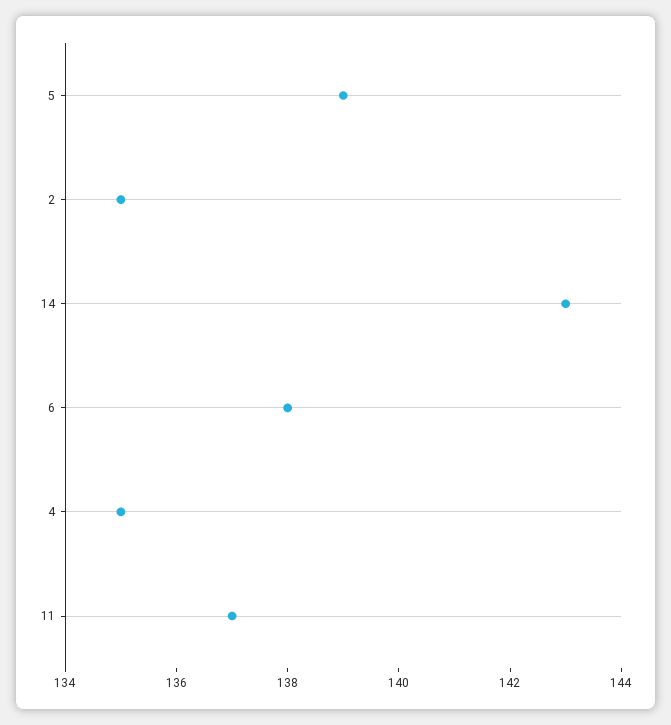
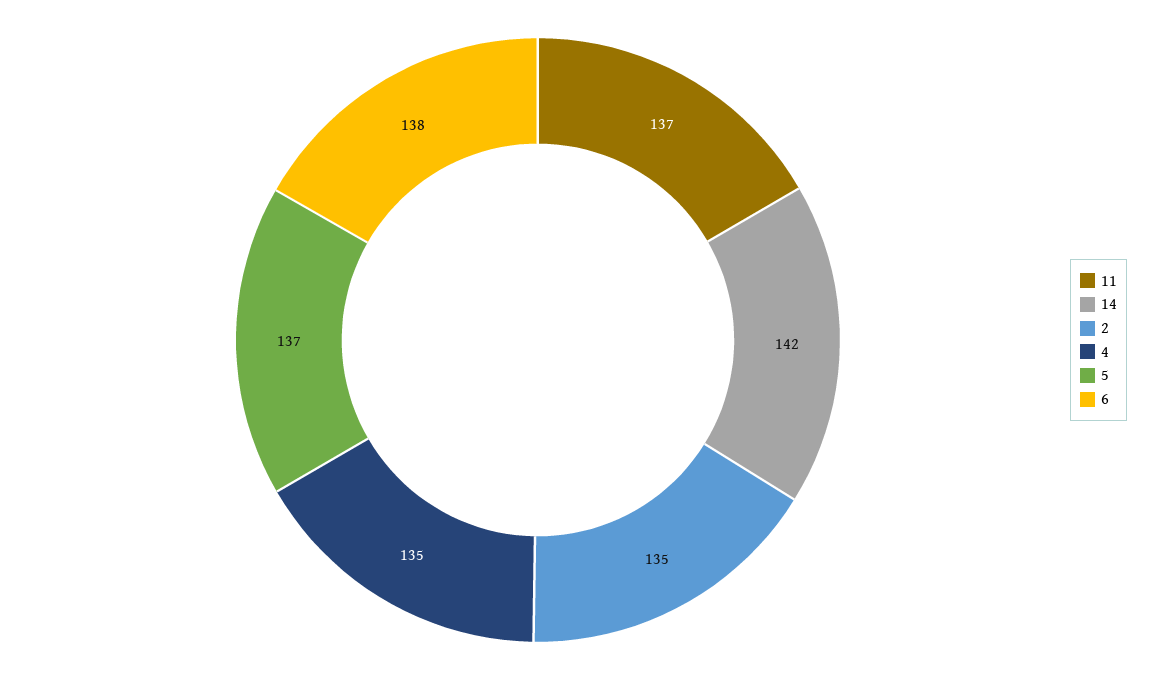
  {
-   "5": 139,
+   "5": 137,
    "2": 135,
-   "14": 143,
+   "14": 142,
    "6": 138,
    "4": 135,
    "11": 137
  }

